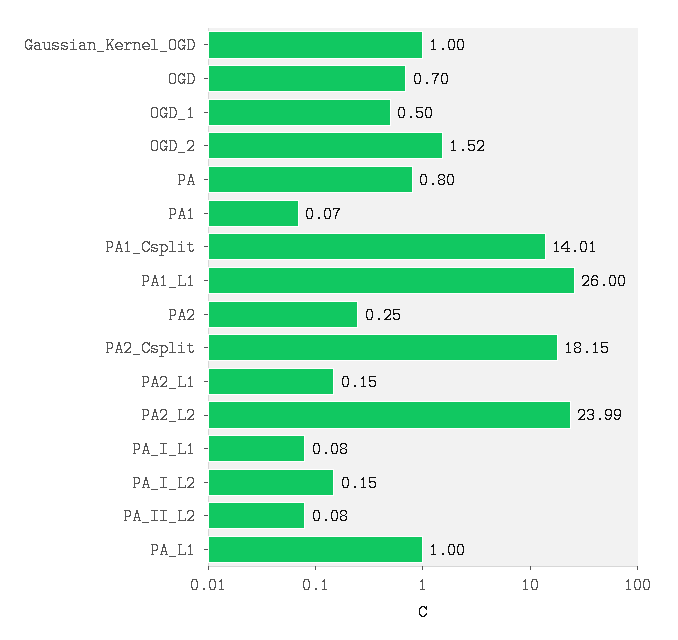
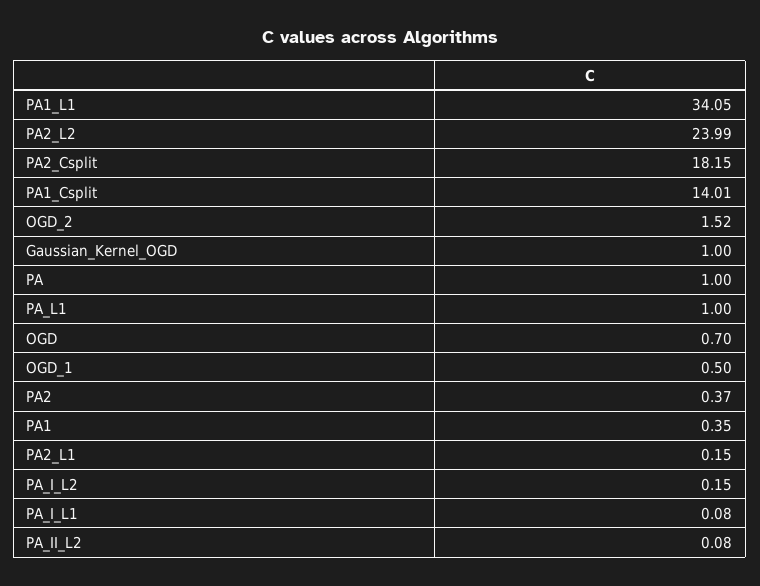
  {
    "Gaussian_Kernel_OGD": 1,
    "OGD": 0.7,
    "OGD_1": 0.5,
    "OGD_2": 1.52,
-   "PA": 0.8,
+   "PA": 1,
-   "PA1": 0.07,
+   "PA1": 0.35,
    "PA1_Csplit": 14.01,
-   "PA1_L1": 26,
+   "PA1_L1": 34.05,
-   "PA2": 0.25,
+   "PA2": 0.37,
    "PA2_Csplit": 18.15,
    "PA2_L1": 0.15,
    "PA2_L2": 23.99,
    "PA_I_L1": 0.08,
    "PA_I_L2": 0.15,
    "PA_II_L2": 0.08,
    "PA_L1": 1
  }

